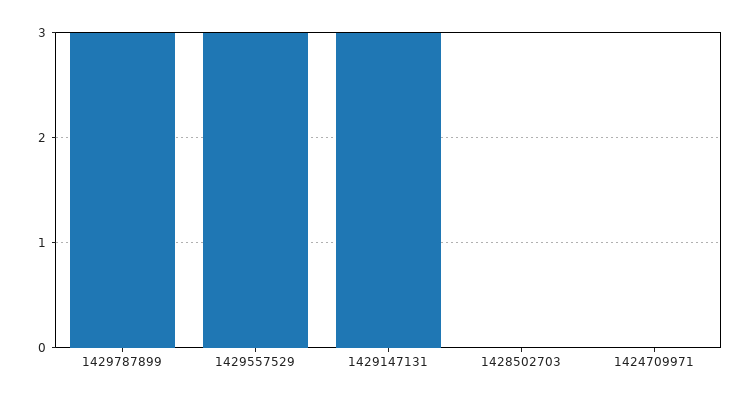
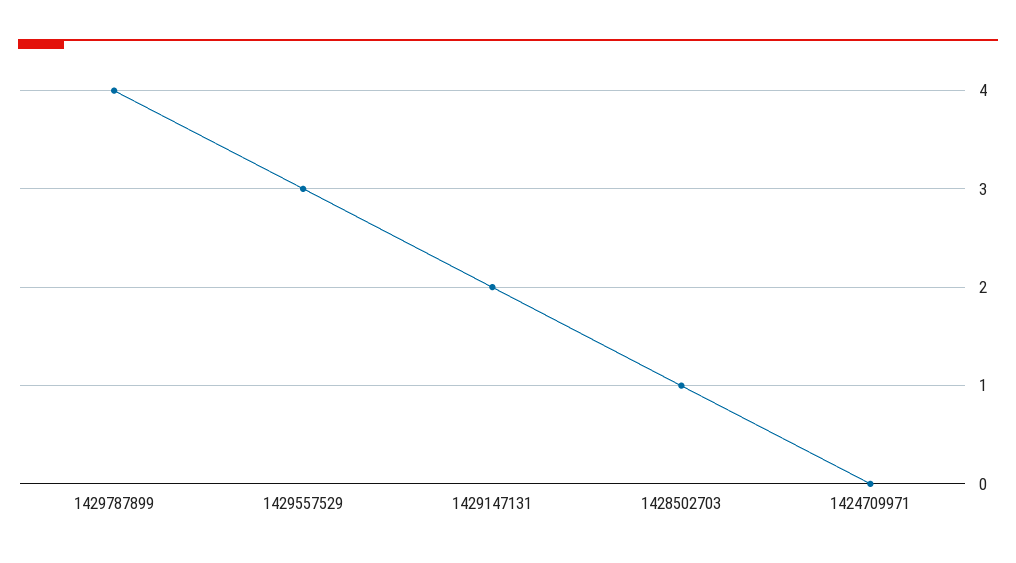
  {
-   "1429787899": 3,
+   "1429787899": 4,
    "1429557529": 3,
-   "1429147131": 3,
+   "1429147131": 2,
-   "1428502703": 0,
+   "1428502703": 1,
    "1424709971": 0
  }

